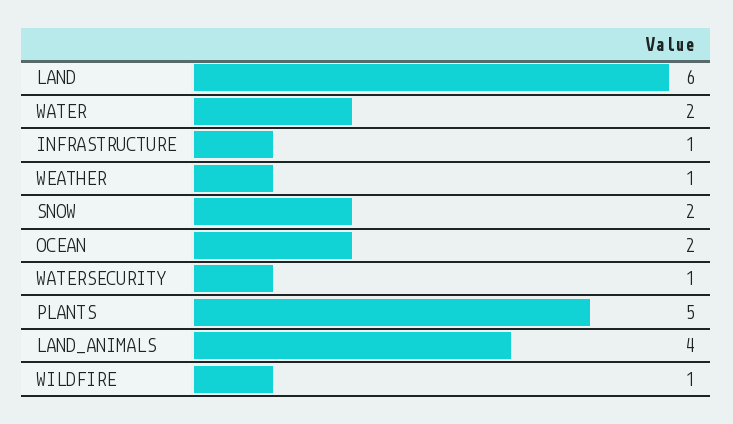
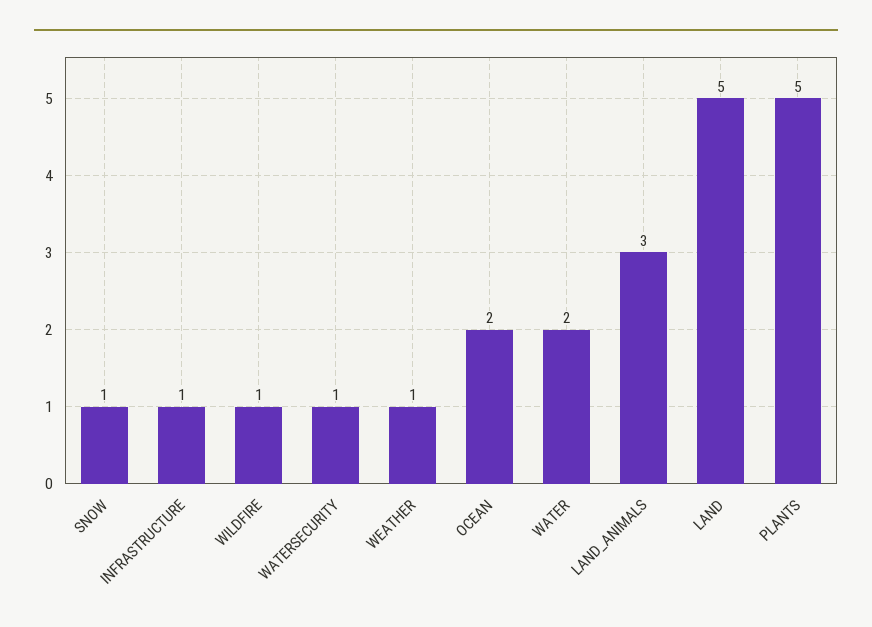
  {
-   "LAND": 6,
+   "LAND": 5,
    "WATER": 2,
    "INFRASTRUCTURE": 1,
    "WEATHER": 1,
-   "SNOW": 2,
+   "SNOW": 1,
    "OCEAN": 2,
    "WATERSECURITY": 1,
    "PLANTS": 5,
-   "LAND_ANIMALS": 4,
+   "LAND_ANIMALS": 3,
    "WILDFIRE": 1
  }

